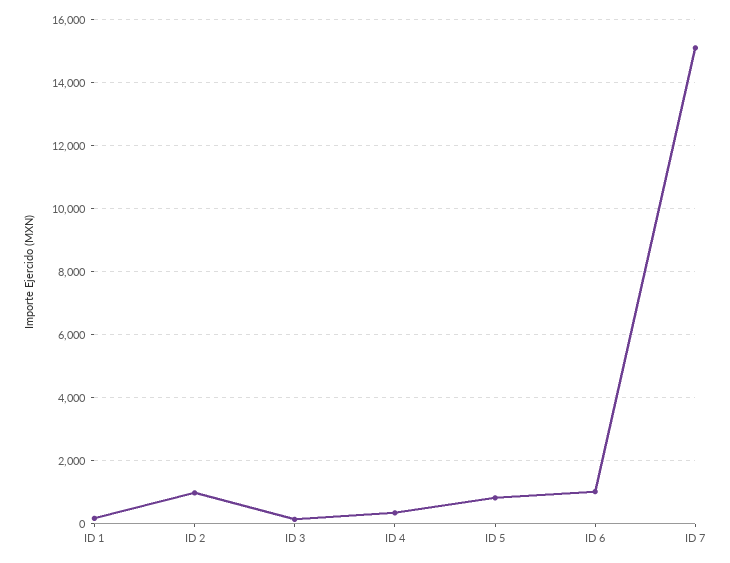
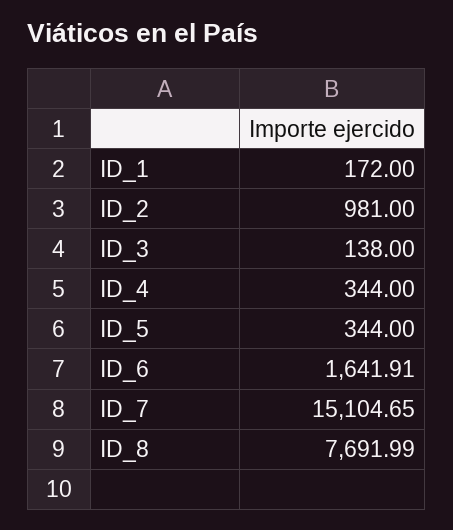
  {
    "ID 1": 172,
    "ID 2": 981,
    "ID 3": 138,
    "ID 4": 344,
-   "ID 5": 800,
+   "ID 5": 344,
-   "ID 6": 1000,
+   "ID 6": 1641.91,
-   "ID 7": 15104.65
+   "ID 7": 15104.65,
+   "ID_8": 7691.99
  }

